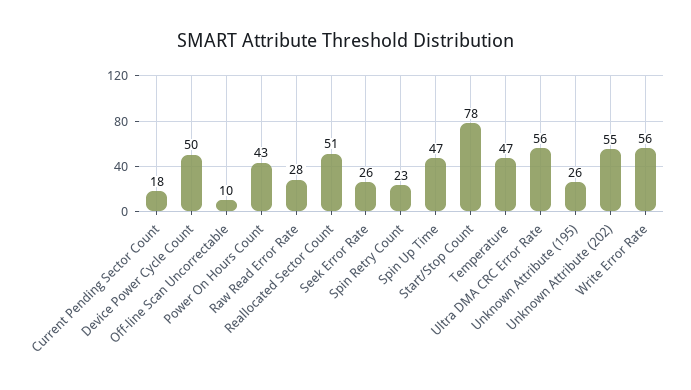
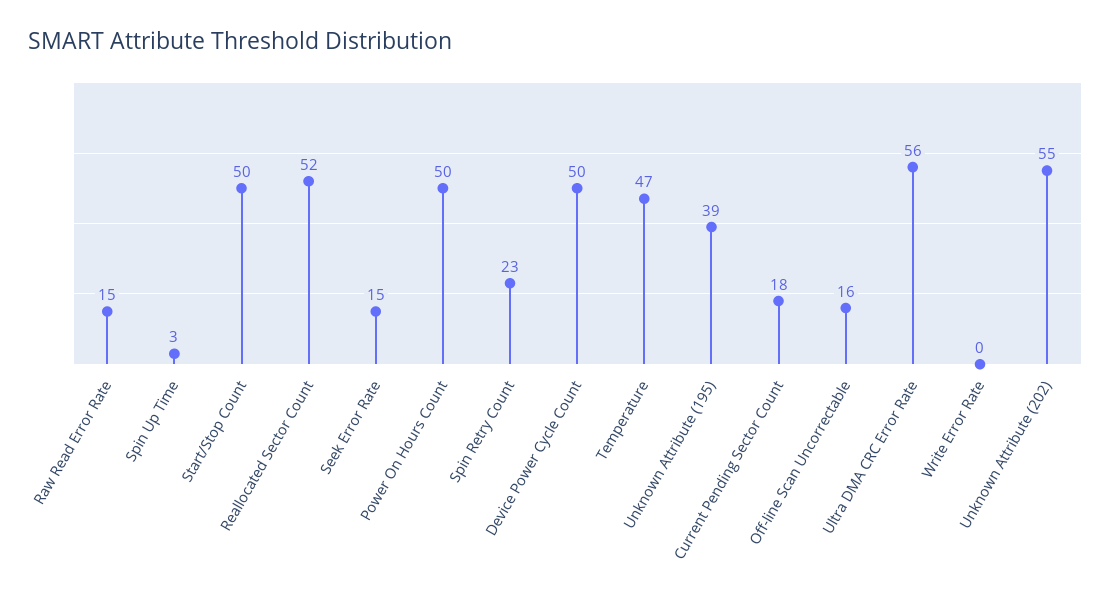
  {
    "Current Pending Sector Count": 18,
    "Device Power Cycle Count": 50,
-   "Off-line Scan Uncorrectable": 10,
+   "Off-line Scan Uncorrectable": 16,
-   "Power On Hours Count": 43,
+   "Power On Hours Count": 50,
-   "Raw Read Error Rate": 28,
+   "Raw Read Error Rate": 15,
-   "Reallocated Sector Count": 51,
+   "Reallocated Sector Count": 52,
-   "Seek Error Rate": 26,
+   "Seek Error Rate": 15,
    "Spin Retry Count": 23,
-   "Spin Up Time": 47,
+   "Spin Up Time": 3,
-   "Start/Stop Count": 78,
+   "Start/Stop Count": 50,
    "Temperature": 47,
    "Ultra DMA CRC Error Rate": 56,
-   "Unknown Attribute (195)": 26,
+   "Unknown Attribute (195)": 39,
    "Unknown Attribute (202)": 55,
-   "Write Error Rate": 56
+   "Write Error Rate": 0
  }

